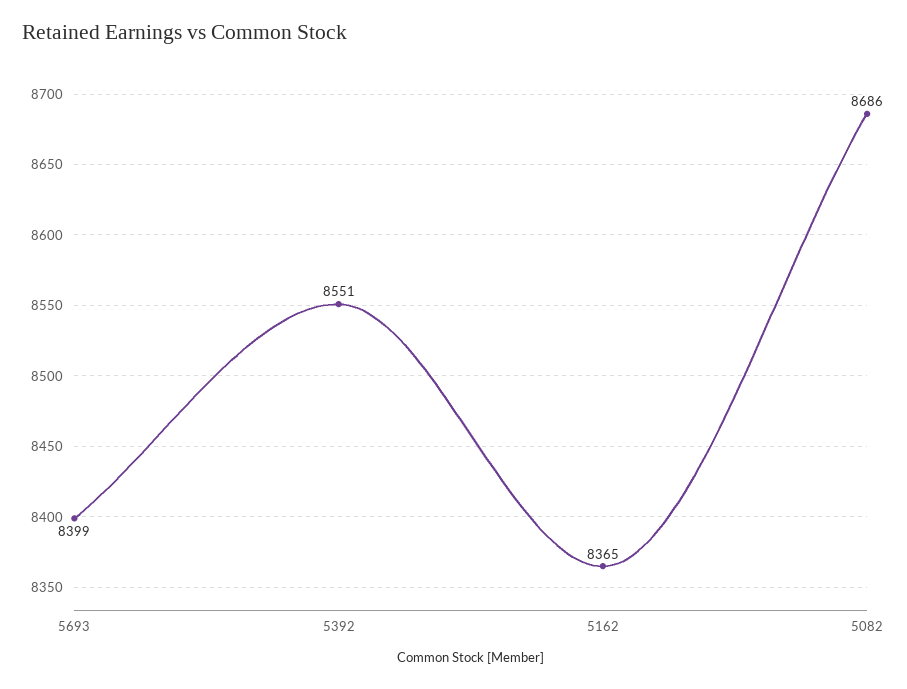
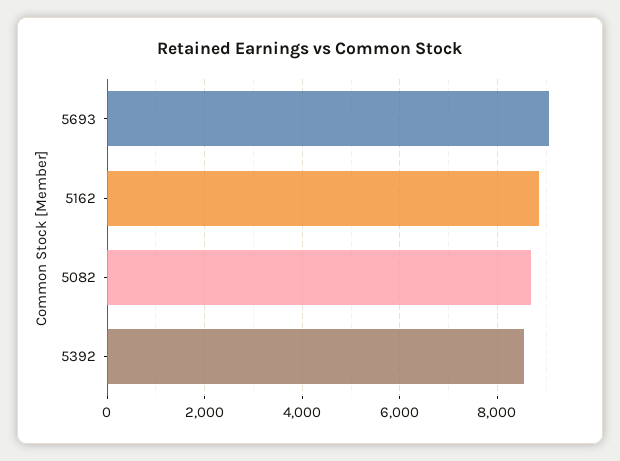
  {
-   "5693": 8399,
+   "5693": 9000,
    "5392": 8551,
-   "5162": 8365,
+   "5162": 8800,
    "5082": 8686
  }

